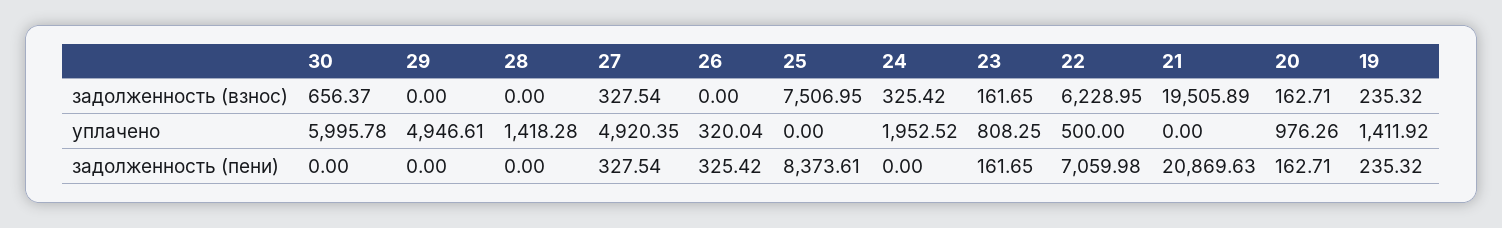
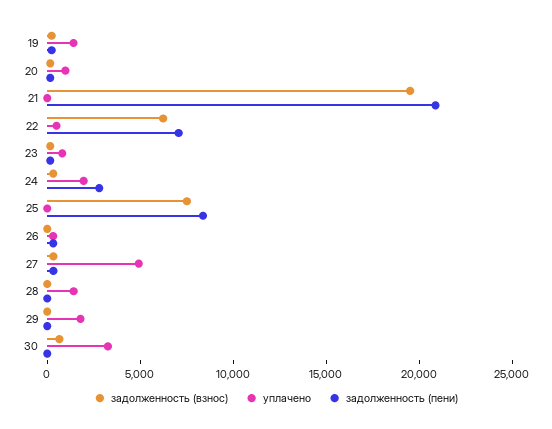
  {
    "задолженность (взнос)": {
      "30": 656.37,
      "29": 0,
      "28": 0,
      "27": 327.54,
      "26": 0,
      "25": 7506.95,
      "24": 325.42,
      "23": 161.65,
      "22": 6228.95,
      "21": 19505.89,
      "20": 162.71,
      "19": 235.32
    },
    "уплачено": {
-     "30": 5995.78,
+     "30": 3000,
-     "29": 4946.61,
+     "29": 2000,
      "28": 1418.28,
      "27": 4920.35,
      "26": 320.04,
      "25": 0,
      "24": 1952.52,
      "23": 808.25,
      "22": 500,
      "21": 0,
      "20": 976.26,
      "19": 1411.92
    },
    "задолженность (пени)": {
      "30": 0,
      "29": 0,
      "28": 0,
      "27": 327.54,
      "26": 325.42,
      "25": 8373.61,
-     "24": 0,
+     "24": 3000,
      "23": 161.65,
      "22": 7059.98,
      "21": 20869.63,
      "20": 162.71,
      "19": 235.32
    }
  }

